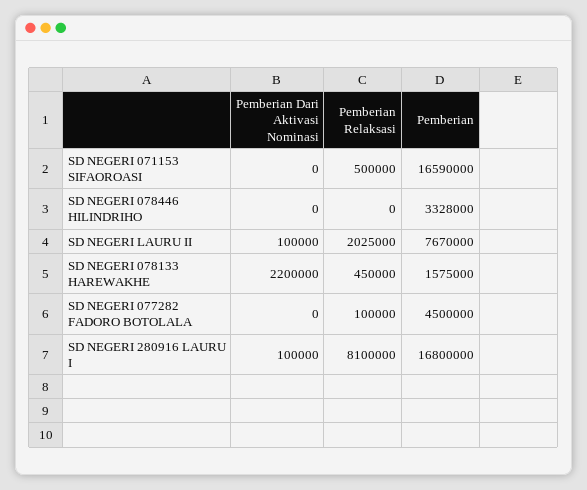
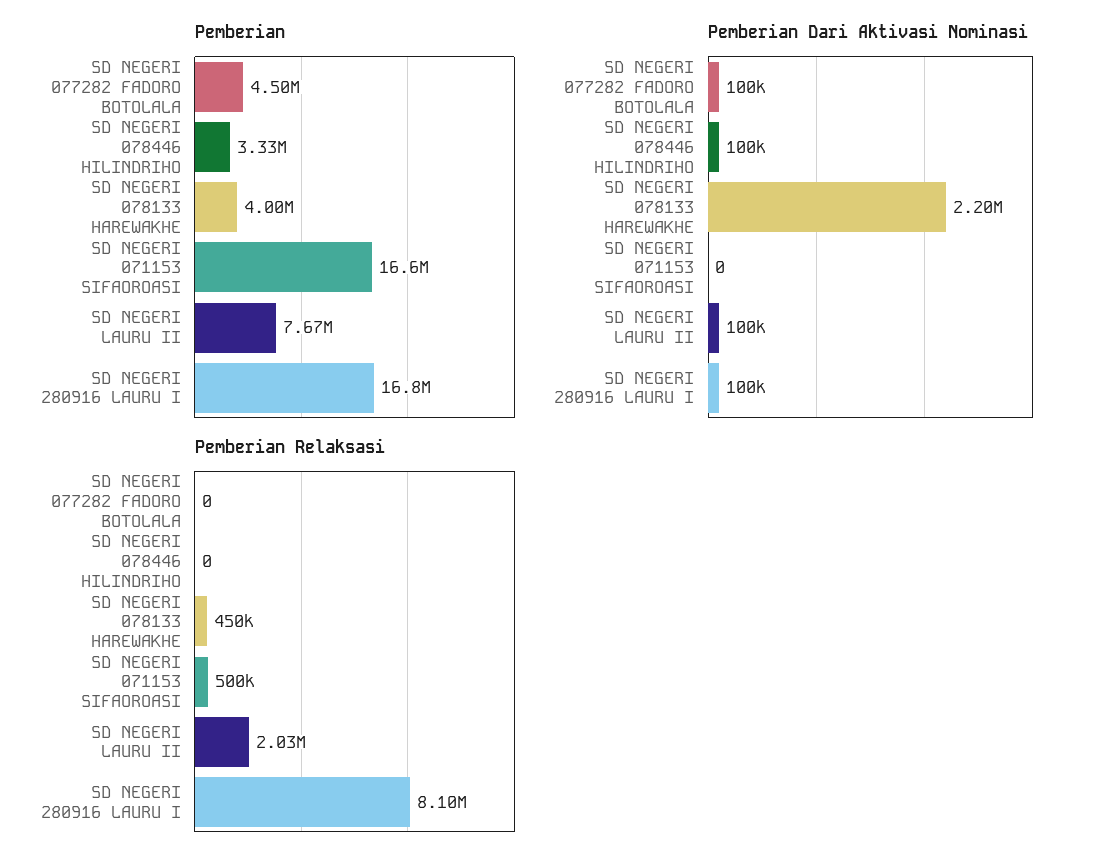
  {
    "Pemberian Dari Aktivasi Nominasi": {
      "SD NEGERI 071153 SIFAOROASI": 0,
-     "SD NEGERI 078446 HILINDRIHO": 0,
+     "SD NEGERI 078446 HILINDRIHO": 100000,
      "SD NEGERI LAURU II": 100000,
      "SD NEGERI 078133 HAREWAKHE": 2200000,
-     "SD NEGERI 077282 FADORO BOTOLALA": 0,
+     "SD NEGERI 077282 FADORO BOTOLALA": 100000,
      "SD NEGERI 280916 LAURU I": 100000
    },
    "Pemberian Relaksasi": {
      "SD NEGERI 071153 SIFAOROASI": 500000,
      "SD NEGERI 078446 HILINDRIHO": 0,
      "SD NEGERI LAURU II": 2025000,
      "SD NEGERI 078133 HAREWAKHE": 450000,
-     "SD NEGERI 077282 FADORO BOTOLALA": 100000,
+     "SD NEGERI 077282 FADORO BOTOLALA": 0,
      "SD NEGERI 280916 LAURU I": 8100000
    },
    "Pemberian": {
      "SD NEGERI 071153 SIFAOROASI": 16590000,
      "SD NEGERI 078446 HILINDRIHO": 3328000,
      "SD NEGERI LAURU II": 7670000,
-     "SD NEGERI 078133 HAREWAKHE": 1575000,
+     "SD NEGERI 078133 HAREWAKHE": 4000000,
      "SD NEGERI 077282 FADORO BOTOLALA": 4500000,
      "SD NEGERI 280916 LAURU I": 16800000
    }
  }

